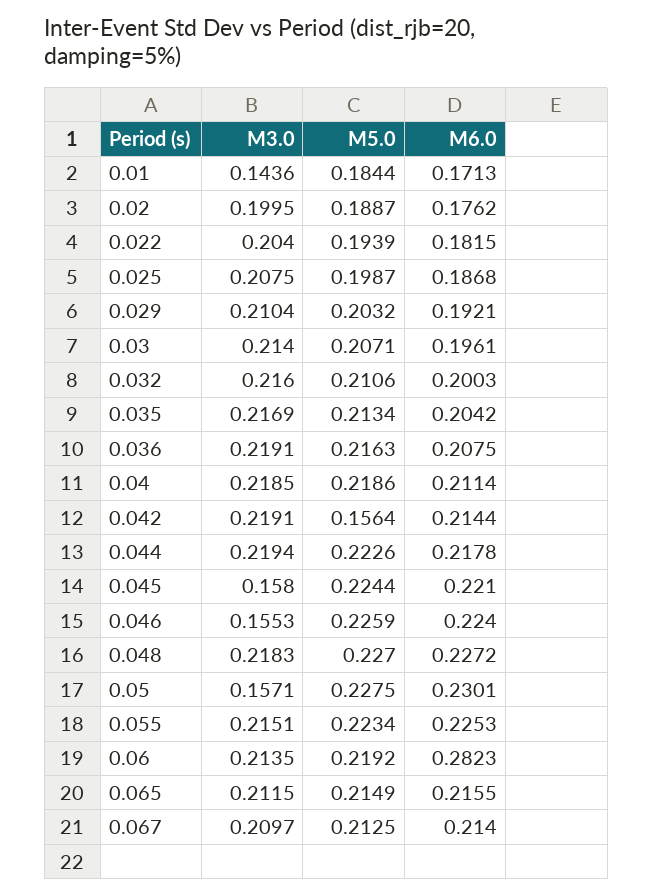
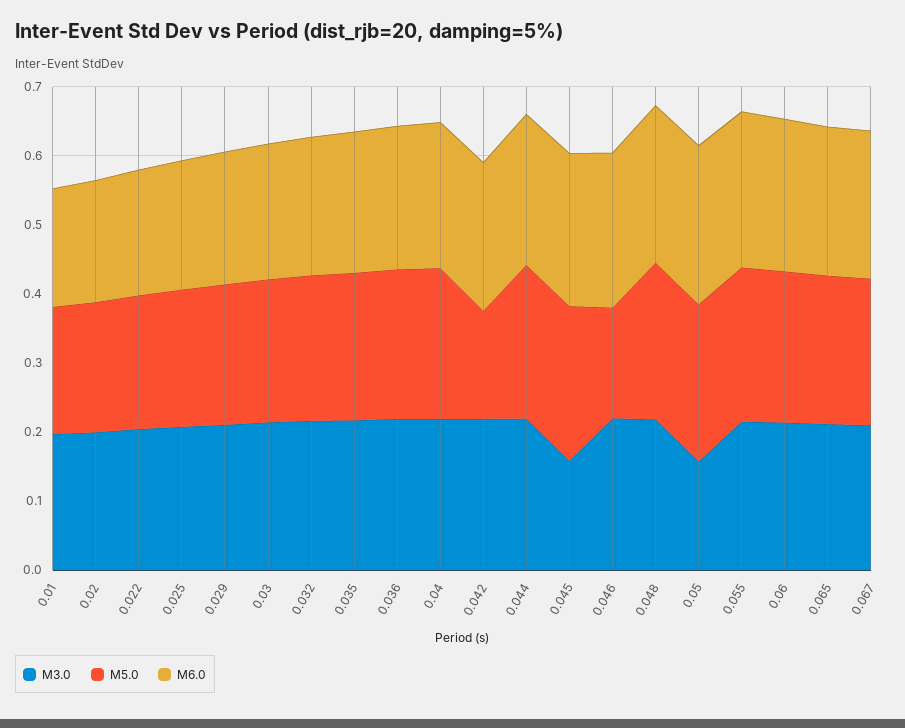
  {
    "M3.0": {
-     "0.01": 0.1436,
+     "0.01": 0.2,
      "0.02": 0.1995,
      "0.022": 0.204,
      "0.025": 0.2075,
      "0.029": 0.2104,
      "0.03": 0.214,
      "0.032": 0.216,
      "0.035": 0.2169,
      "0.036": 0.2191,
      "0.04": 0.2185,
      "0.042": 0.2191,
      "0.044": 0.2194,
      "0.045": 0.158,
-     "0.046": 0.1553,
+     "0.046": 0.22,
      "0.048": 0.2183,
      "0.05": 0.1571,
      "0.055": 0.2151,
      "0.06": 0.2135,
      "0.065": 0.2115,
      "0.067": 0.2097
    },
    "M5.0": {
      "0.01": 0.1844,
      "0.02": 0.1887,
      "0.022": 0.1939,
      "0.025": 0.1987,
      "0.029": 0.2032,
      "0.03": 0.2071,
      "0.032": 0.2106,
      "0.035": 0.2134,
      "0.036": 0.2163,
      "0.04": 0.2186,
      "0.042": 0.1564,
      "0.044": 0.2226,
      "0.045": 0.2244,
-     "0.046": 0.2259,
+     "0.046": 0.16,
      "0.048": 0.227,
      "0.05": 0.2275,
      "0.055": 0.2234,
      "0.06": 0.2192,
      "0.065": 0.2149,
      "0.067": 0.2125
    },
    "M6.0": {
      "0.01": 0.1713,
      "0.02": 0.1762,
      "0.022": 0.1815,
      "0.025": 0.1868,
      "0.029": 0.1921,
      "0.03": 0.1961,
      "0.032": 0.2003,
      "0.035": 0.2042,
      "0.036": 0.2075,
      "0.04": 0.2114,
      "0.042": 0.2144,
      "0.044": 0.2178,
      "0.045": 0.221,
      "0.046": 0.224,
      "0.048": 0.2272,
      "0.05": 0.2301,
      "0.055": 0.2253,
-     "0.06": 0.2823,
+     "0.06": 0.22,
      "0.065": 0.2155,
      "0.067": 0.214
    }
  }

